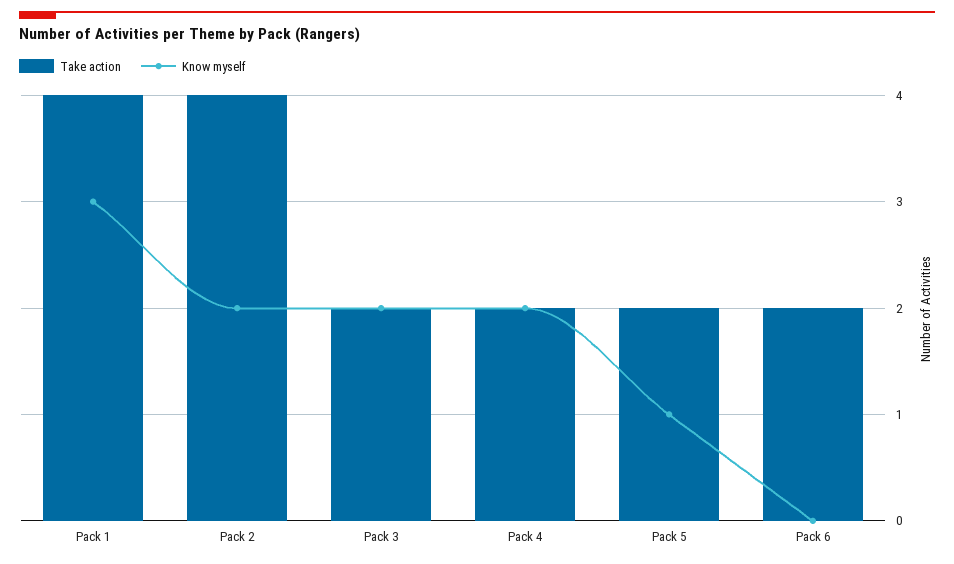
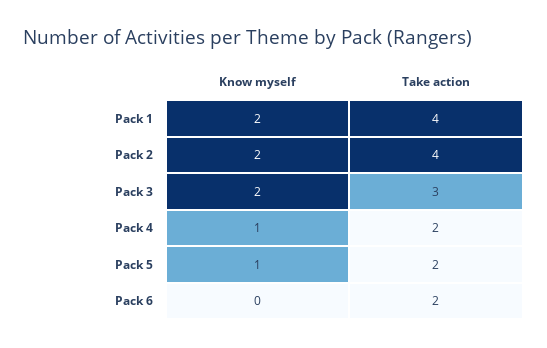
  {
    "Take action": {
      "Pack 1": 4,
      "Pack 2": 4,
-     "Pack 3": 2,
+     "Pack 3": 3,
      "Pack 4": 2,
      "Pack 5": 2,
      "Pack 6": 2
    },
    "Know myself": {
-     "Pack 1": 3,
+     "Pack 1": 2,
      "Pack 2": 2,
      "Pack 3": 2,
-     "Pack 4": 2,
+     "Pack 4": 1,
      "Pack 5": 1,
      "Pack 6": 0
    }
  }

